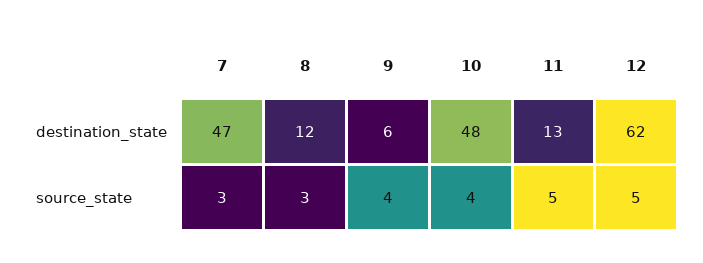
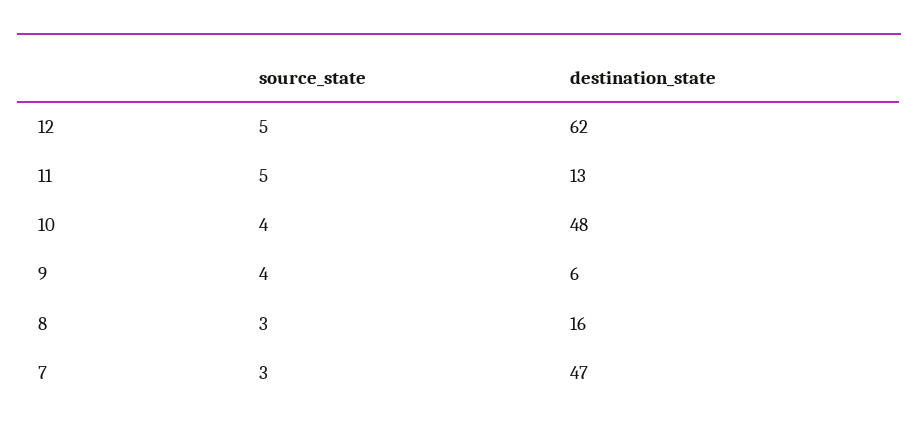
  {
    "7": {
      "destination_state": 47,
      "source_state": 3
    },
    "8": {
-     "destination_state": 12,
+     "destination_state": 16,
      "source_state": 3
    },
    "9": {
      "destination_state": 6,
      "source_state": 4
    },
    "10": {
      "destination_state": 48,
      "source_state": 4
    },
    "11": {
      "destination_state": 13,
      "source_state": 5
    },
    "12": {
      "destination_state": 62,
      "source_state": 5
    }
  }

